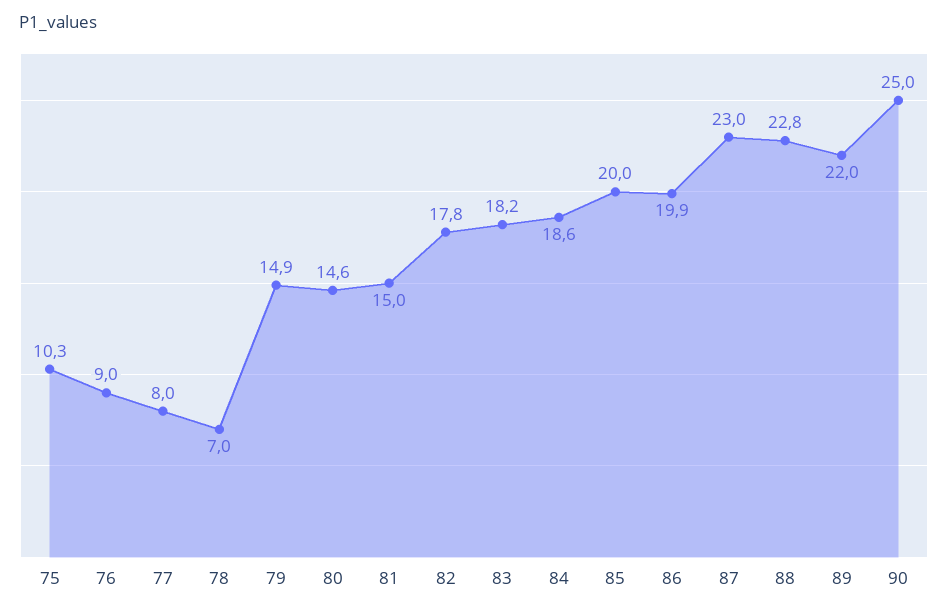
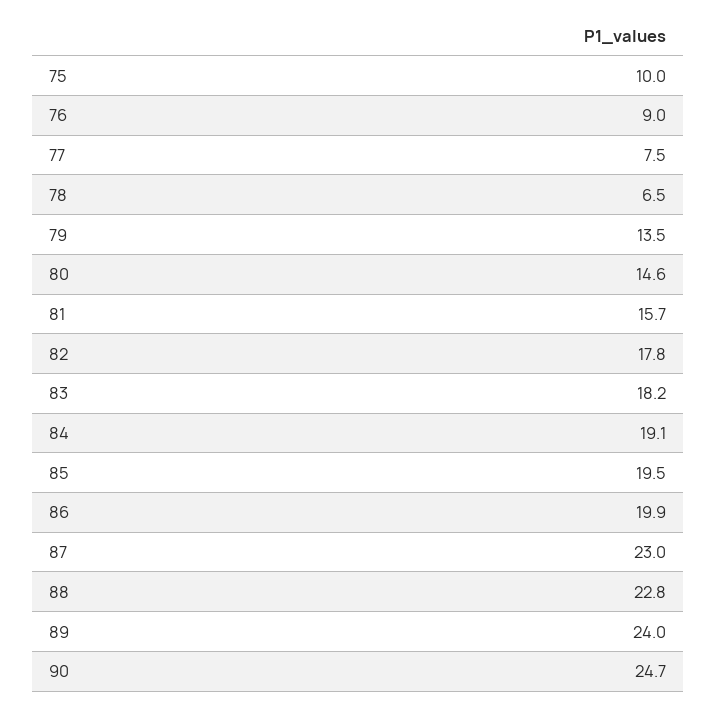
  {
-   "75": 10.3,
+   "75": 10,
    "76": 9,
-   "77": 8,
+   "77": 7.5,
-   "78": 7,
+   "78": 6.5,
-   "79": 14.9,
+   "79": 13.5,
    "80": 14.6,
-   "81": 15,
+   "81": 15.7,
    "82": 17.8,
    "83": 18.2,
-   "84": 18.6,
+   "84": 19.1,
-   "85": 20,
+   "85": 19.5,
    "86": 19.9,
    "87": 23,
    "88": 22.8,
-   "89": 22,
+   "89": 24,
-   "90": 25
+   "90": 24.7
  }

